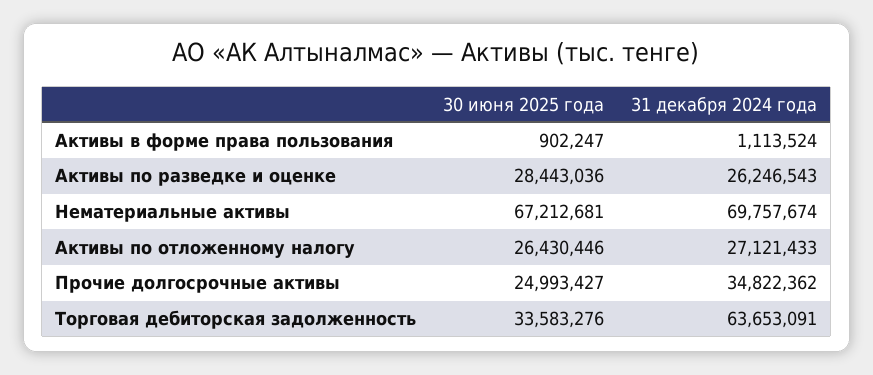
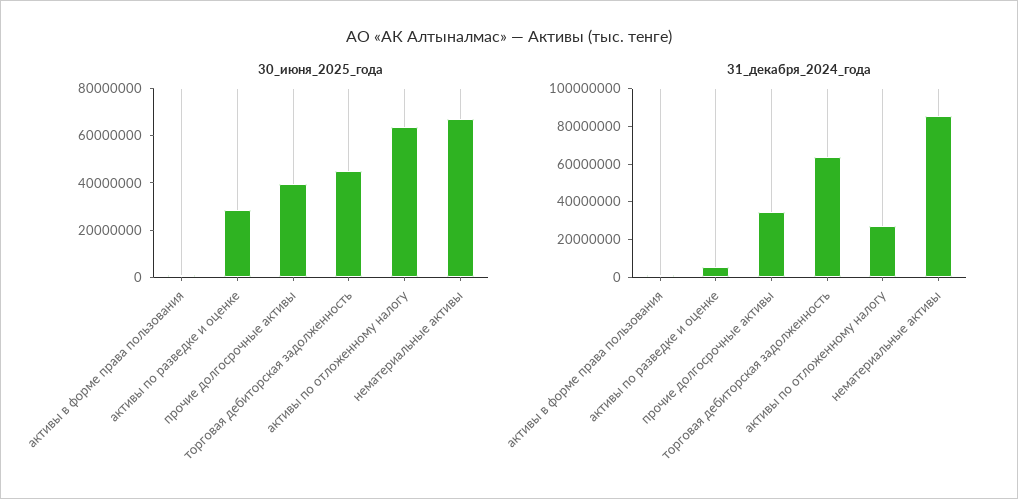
  {
    "30 июня 2025 года": {
      "Активы в форме права пользования": 902247,
      "Активы по разведке и оценке": 28443036,
      "Нематериальные активы": 67212681,
-     "Активы по отложенному налогу": 26430446,
+     "Активы по отложенному налогу": 65000000,
-     "Прочие долгосрочные активы": 24993427,
+     "Прочие долгосрочные активы": 40000000,
-     "Торговая дебиторская задолженность": 33583276
+     "Торговая дебиторская задолженность": 45000000
    },
    "31 декабря 2024 года": {
      "Активы в форме права пользования": 1113524,
-     "Активы по разведке и оценке": 26246543,
+     "Активы по разведке и оценке": 5000000,
-     "Нематериальные активы": 69757674,
+     "Нематериальные активы": 85000000,
      "Активы по отложенному налогу": 27121433,
      "Прочие долгосрочные активы": 34822362,
      "Торговая дебиторская задолженность": 63653091
    }
  }

